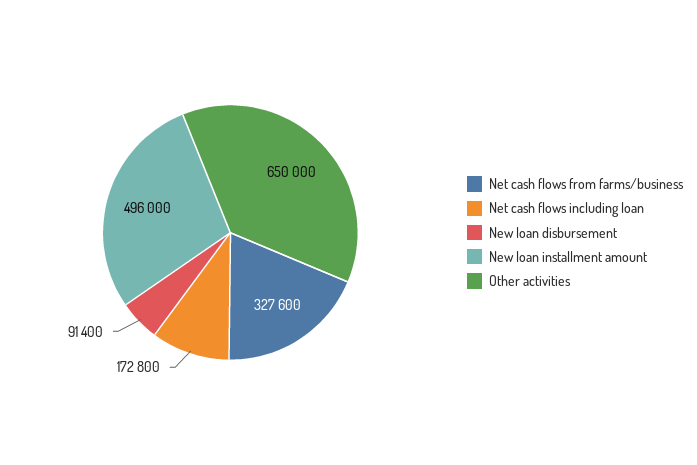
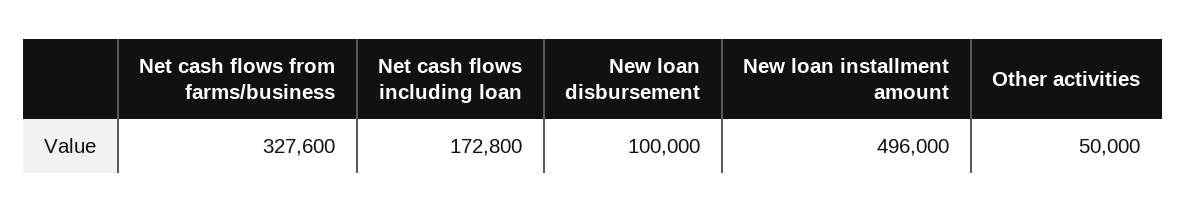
  {
    "Net cash flows from farms/business": 327600,
    "Net cash flows including loan": 172800,
-   "New loan disbursement": 91400,
+   "New loan disbursement": 100000,
    "New loan installment amount": 496000,
-   "Other activities": 650000
+   "Other activities": 50000
  }

